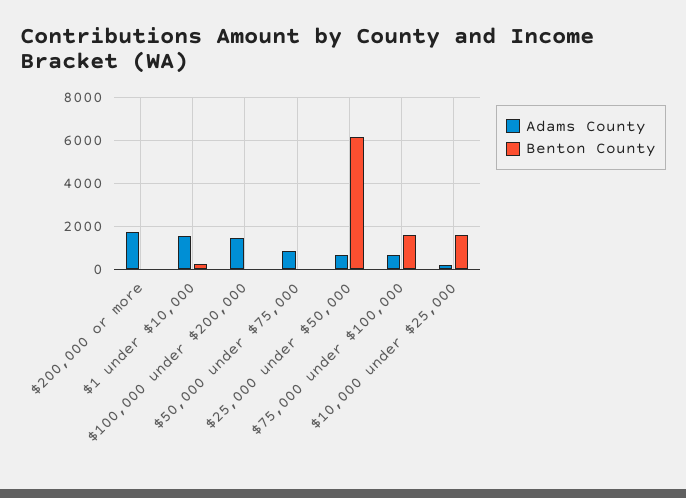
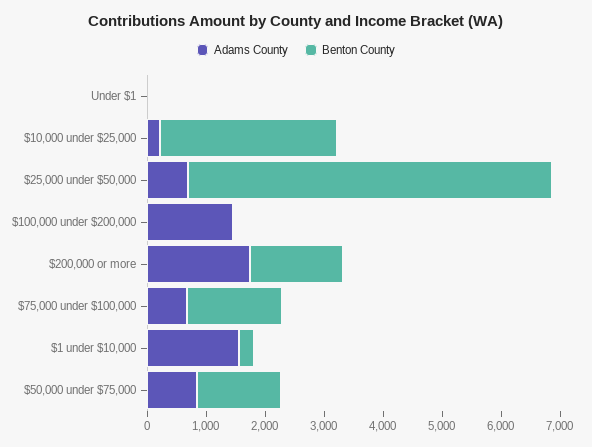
  {
    "Adams County": {
      "$200,000 or more": 1800,
      "$1 under $10,000": 1600,
      "$100,000 under $200,000": 1400,
      "$50,000 under $75,000": 800,
      "$25,000 under $50,000": 600,
      "$75,000 under $100,000": 600,
-     "$10,000 under $25,000": 200
+     "$10,000 under $25,000": 200,
+     "Under $1": 0
    },
    "Benton County": {
-     "$200,000 or more": 0,
+     "$200,000 or more": 1600,
      "$1 under $10,000": 200,
      "$100,000 under $200,000": 0,
-     "$50,000 under $75,000": 0,
+     "$50,000 under $75,000": 1400,
      "$25,000 under $50,000": 6200,
      "$75,000 under $100,000": 1600,
-     "$10,000 under $25,000": 1500
+     "$10,000 under $25,000": 3000,
+     "Under $1": 0
    }
  }

